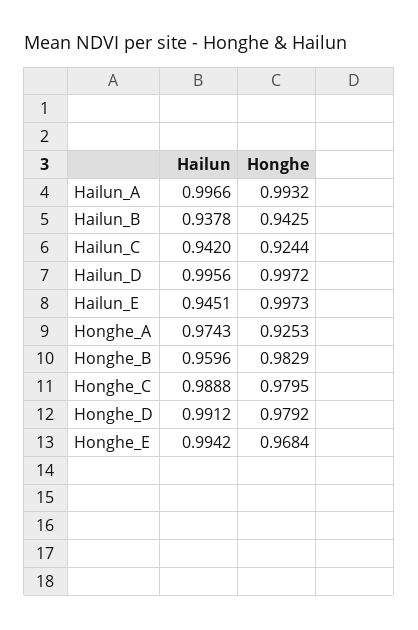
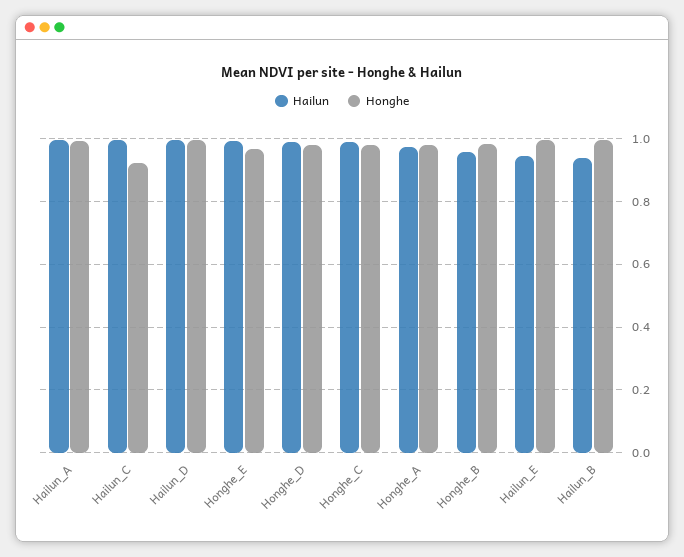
  {
    "Hailun": {
      "Hailun_A": 0.9966,
      "Hailun_B": 0.9378,
-     "Hailun_C": 0.942,
+     "Hailun_C": 1,
      "Hailun_D": 0.9956,
      "Hailun_E": 0.9451,
      "Honghe_A": 0.9743,
      "Honghe_B": 0.9596,
      "Honghe_C": 0.9888,
      "Honghe_D": 0.9912,
      "Honghe_E": 0.9942
    },
    "Honghe": {
      "Hailun_A": 0.9932,
-     "Hailun_B": 0.9425,
+     "Hailun_B": 1,
      "Hailun_C": 0.9244,
      "Hailun_D": 0.9972,
      "Hailun_E": 0.9973,
-     "Honghe_A": 0.9253,
+     "Honghe_A": 0.98,
      "Honghe_B": 0.9829,
      "Honghe_C": 0.9795,
      "Honghe_D": 0.9792,
      "Honghe_E": 0.9684
    }
  }

